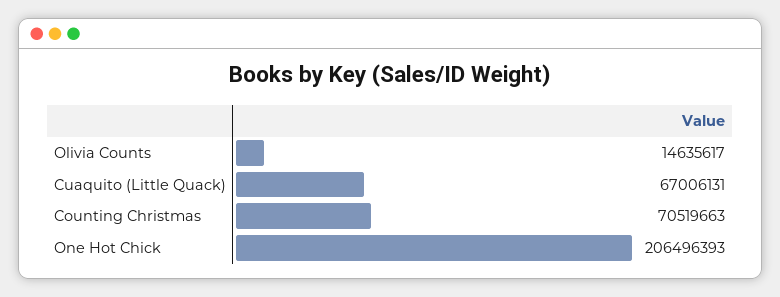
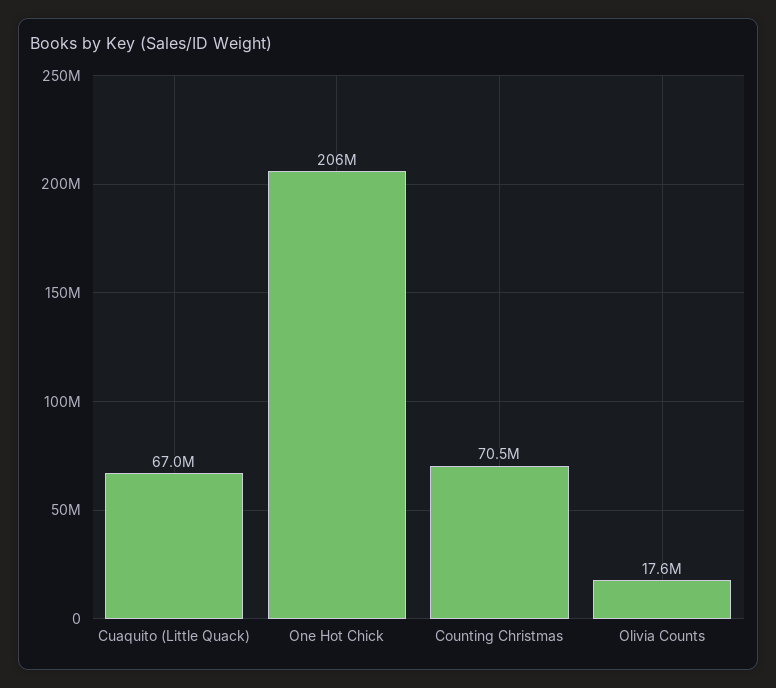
  {
-   "Olivia Counts": 14635617,
+   "Olivia Counts": 17600000,
    "Cuaquito (Little Quack)": 67006131,
    "Counting Christmas": 70519663,
    "One Hot Chick": 206496393
  }

